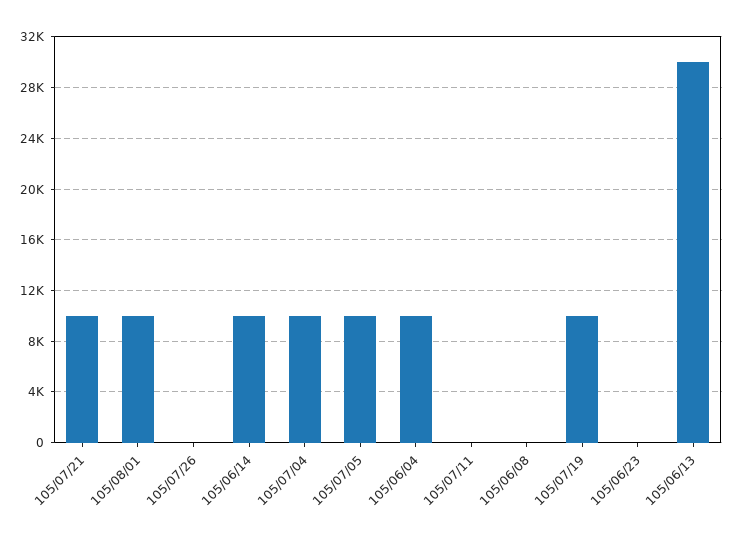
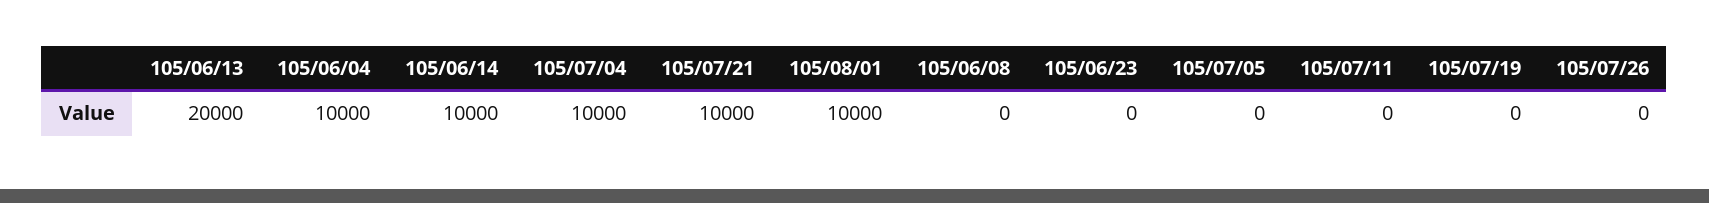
  {
    "105/07/21": 10000,
    "105/08/01": 10000,
    "105/07/26": 0,
    "105/06/14": 10000,
    "105/07/04": 10000,
-   "105/07/05": 10000,
+   "105/07/05": 0,
    "105/06/04": 10000,
    "105/07/11": 0,
    "105/06/08": 0,
-   "105/07/19": 10000,
+   "105/07/19": 0,
    "105/06/23": 0,
-   "105/06/13": 30000
+   "105/06/13": 20000
  }

